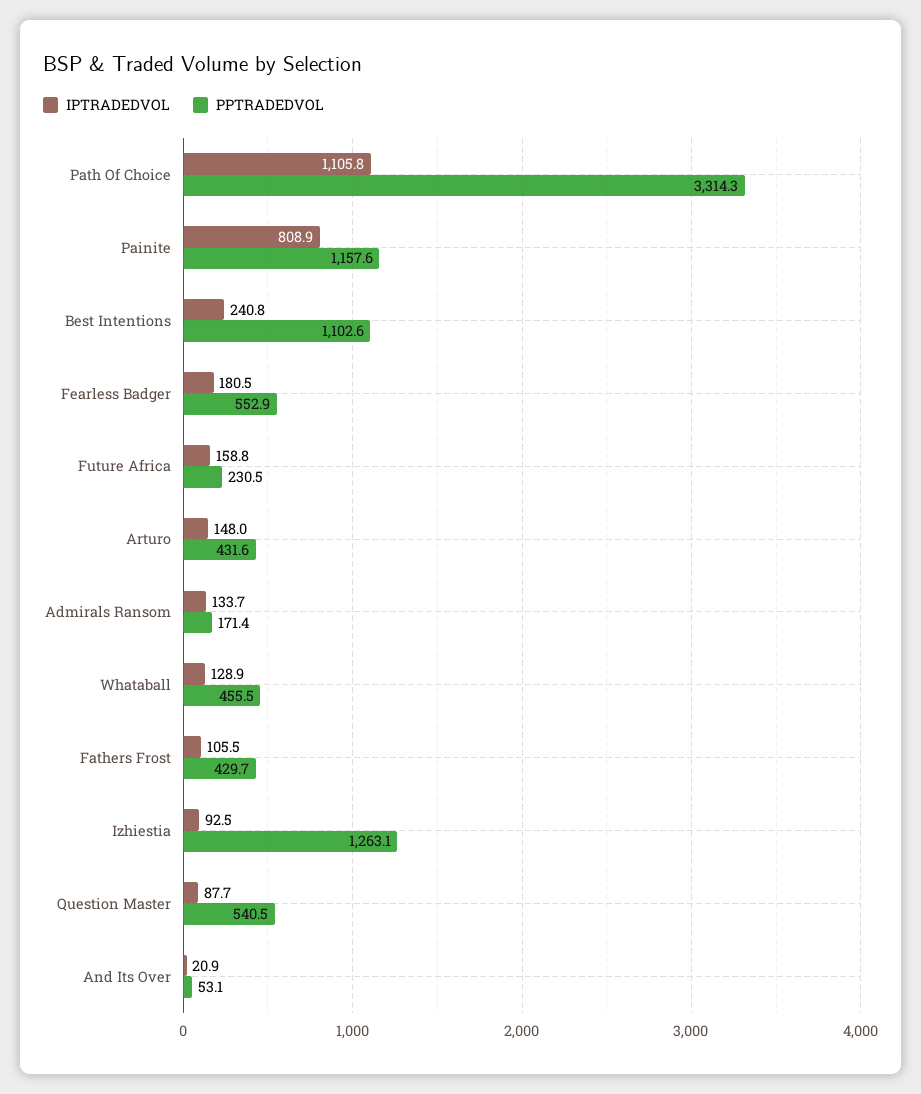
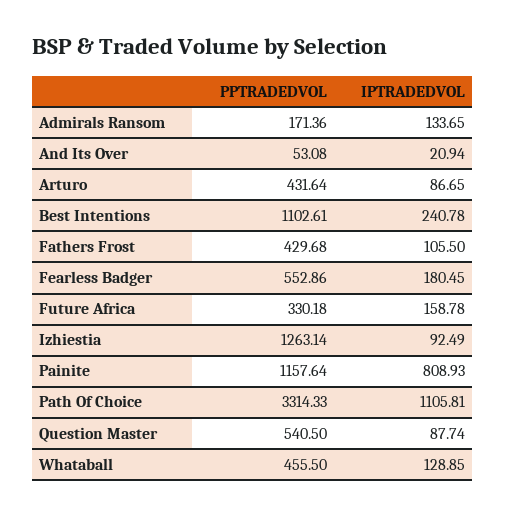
  {
    "IPTRADEDVOL": {
      "Path Of Choice": 1105.81,
      "Painite": 808.93,
      "Best Intentions": 240.78,
      "Fearless Badger": 180.45,
      "Future Africa": 158.78,
-     "Arturo": 148,
+     "Arturo": 86.65,
      "Admirals Ransom": 133.65,
      "Whataball": 128.85,
      "Fathers Frost": 105.5,
      "Izhiestia": 92.49,
      "Question Master": 87.74,
      "And Its Over": 20.94
    },
    "PPTRADEDVOL": {
      "Path Of Choice": 3314.33,
      "Painite": 1157.64,
      "Best Intentions": 1102.61,
      "Fearless Badger": 552.86,
-     "Future Africa": 230.5,
+     "Future Africa": 330.18,
      "Arturo": 431.64,
      "Admirals Ransom": 171.36,
      "Whataball": 455.5,
      "Fathers Frost": 429.68,
      "Izhiestia": 1263.14,
      "Question Master": 540.5,
      "And Its Over": 53.08
    }
  }

